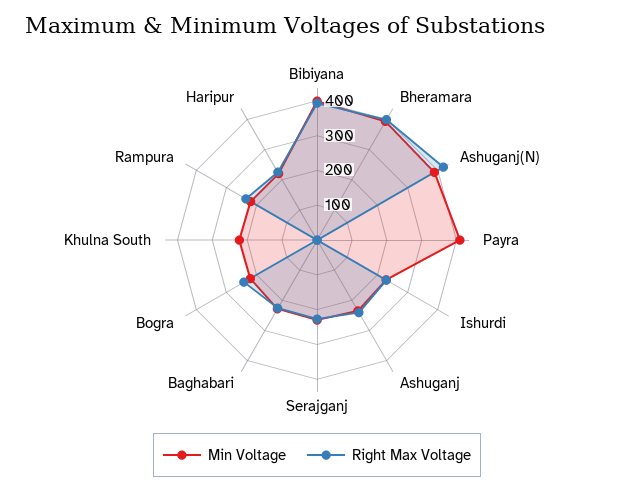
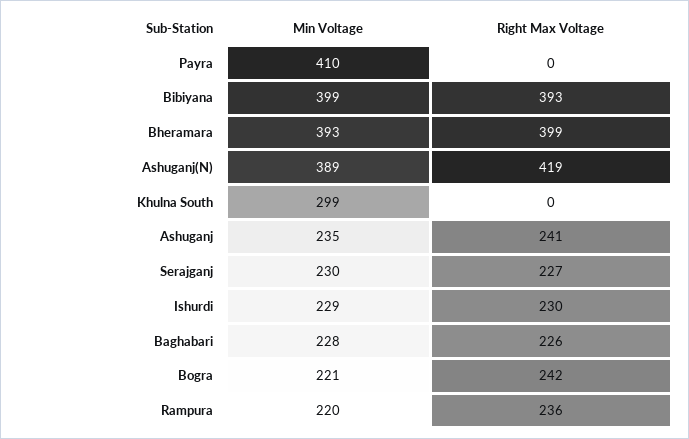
  {
    "Min Voltage": {
      "Bibiyana": 399,
      "Bheramara": 393,
      "Ashuganj(N)": 389,
      "Payra": 410,
      "Ishurdi": 229,
      "Ashuganj": 235,
      "Serajganj": 230,
      "Baghabari": 228,
      "Bogra": 221,
-     "Khulna South": 225,
+     "Khulna South": 299,
-     "Rampura": 220,
+     "Rampura": 220
-     "Haripur": 225
    },
    "Right Max Voltage": {
      "Bibiyana": 393,
      "Bheramara": 399,
      "Ashuganj(N)": 419,
      "Payra": 0,
      "Ishurdi": 230,
      "Ashuganj": 241,
      "Serajganj": 227,
      "Baghabari": 226,
      "Bogra": 242,
      "Khulna South": 0,
-     "Rampura": 236,
+     "Rampura": 236
-     "Haripur": 225
    }
  }

